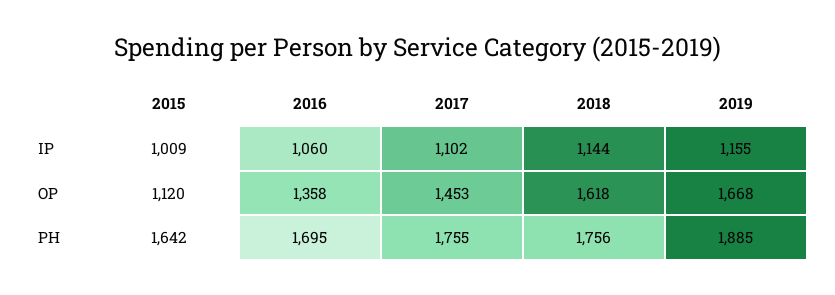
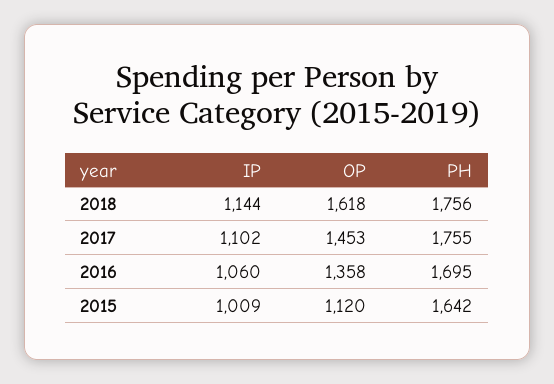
  {
    "2015": {
      "IP": 1009,
      "OP": 1120,
      "PH": 1642
    },
    "2016": {
      "IP": 1060,
      "OP": 1358,
      "PH": 1695
    },
    "2017": {
      "IP": 1102,
      "OP": 1453,
      "PH": 1755
    },
    "2018": {
      "IP": 1144,
      "OP": 1618,
      "PH": 1756
-   },
+   }
-   "2019": {
-     "IP": 1155,
-     "OP": 1668,
-     "PH": 1885
-   }
  }

